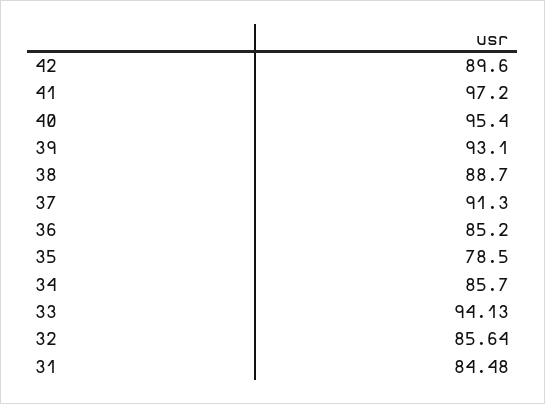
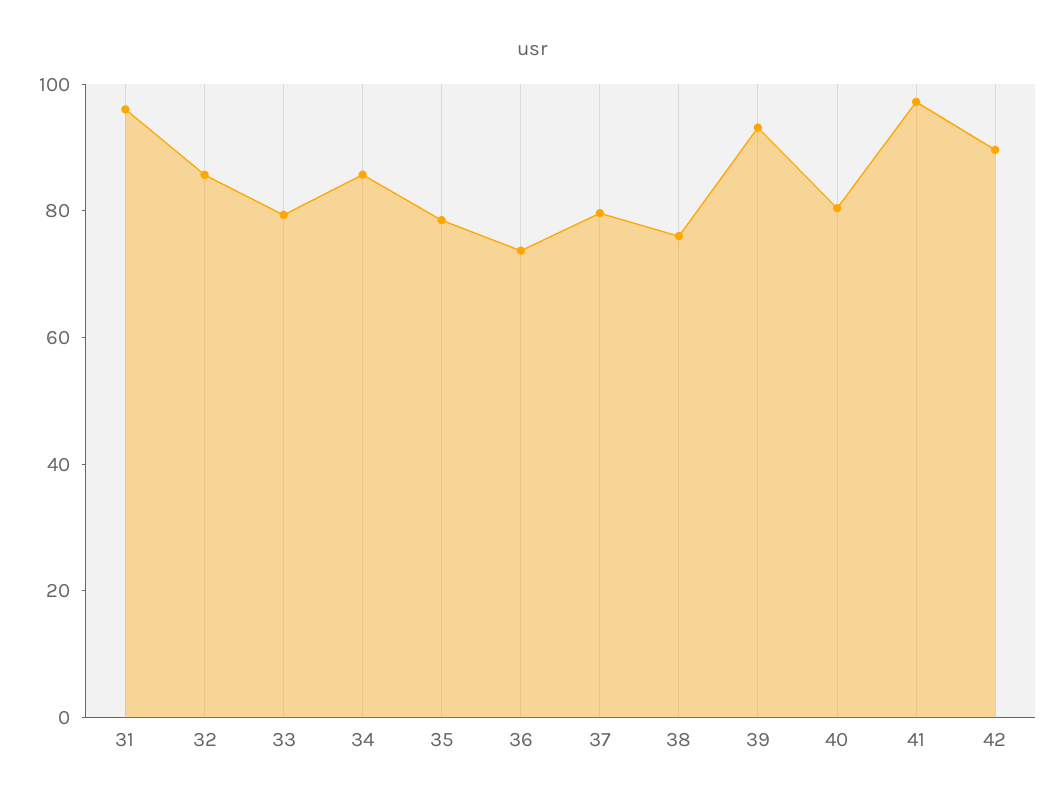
  {
    "42": 89.6,
    "41": 97.2,
-   "40": 95.4,
+   "40": 80,
    "39": 93.1,
-   "38": 88.7,
+   "38": 75,
-   "37": 91.3,
+   "37": 80,
-   "36": 85.2,
+   "36": 75,
    "35": 78.5,
    "34": 85.7,
-   "33": 94.13,
+   "33": 80,
    "32": 85.64,
-   "31": 84.48
+   "31": 95
  }

